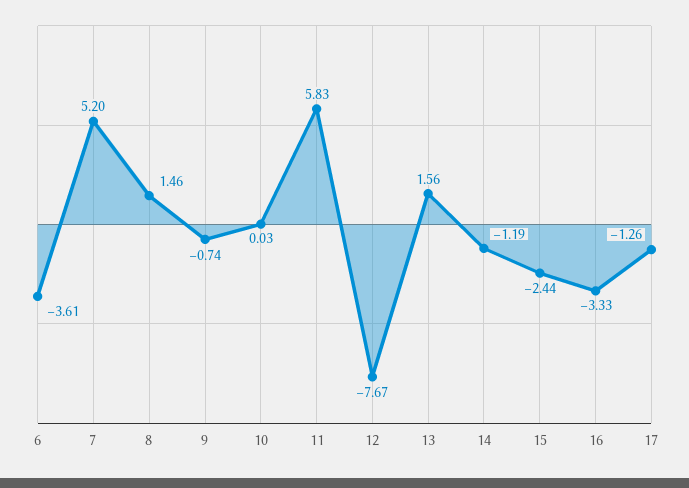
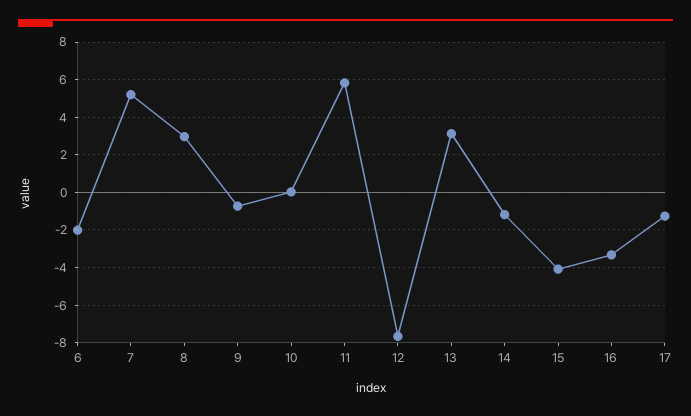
  {
-   "6": -3.61,
+   "6": -2,
    "7": 5.2,
-   "8": 1.46,
+   "8": 3,
    "9": -0.74,
    "10": 0.03,
    "11": 5.83,
    "12": -7.67,
-   "13": 1.56,
+   "13": 3,
    "14": -1.19,
-   "15": -2.44,
+   "15": -4,
    "16": -3.33,
    "17": -1.26
  }

